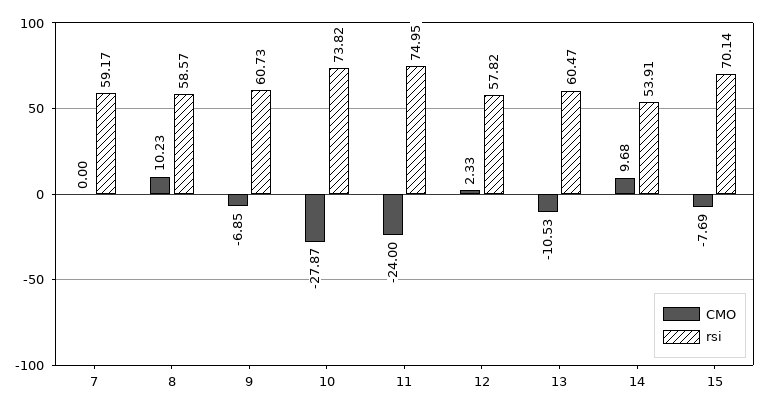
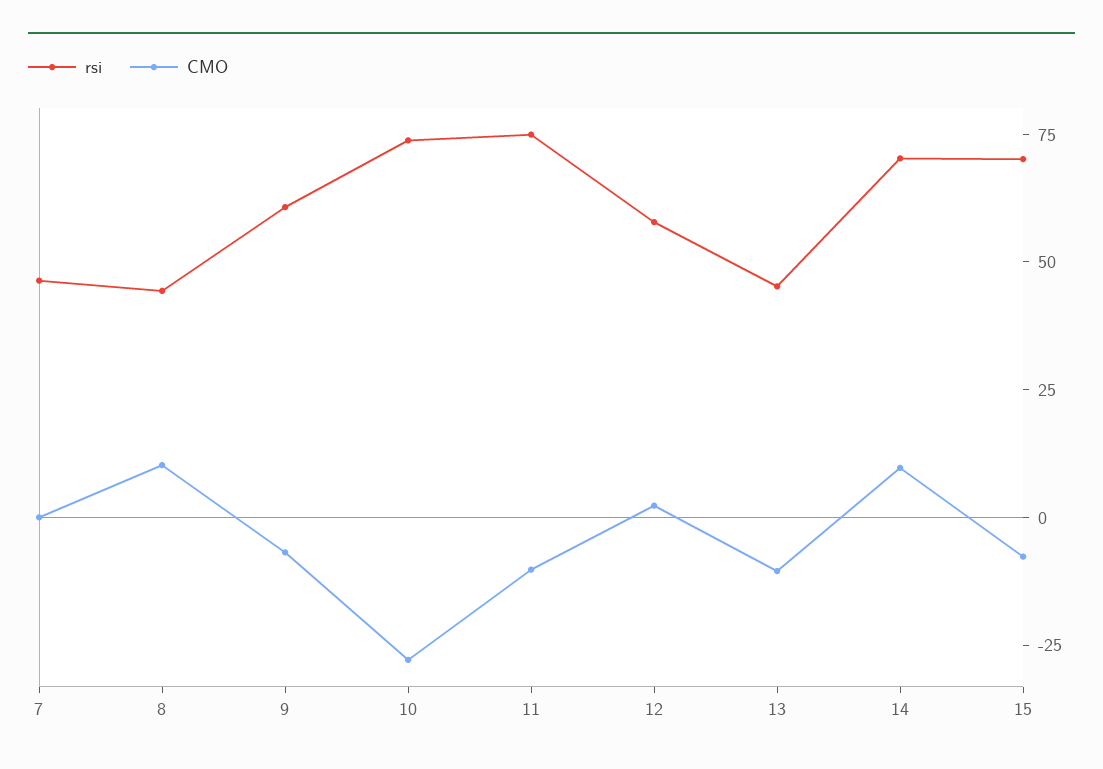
  {
    "CMO": {
      "7": 0,
      "8": 10.23,
      "9": -6.85,
      "10": -27.87,
-     "11": -24,
+     "11": -10,
      "12": 2.33,
      "13": -10.53,
      "14": 9.68,
      "15": -7.69
    },
    "rsi": {
-     "7": 59.17,
+     "7": 45,
-     "8": 58.57,
+     "8": 45,
      "9": 60.73,
      "10": 73.82,
      "11": 74.95,
      "12": 57.82,
-     "13": 60.47,
+     "13": 45,
-     "14": 53.91,
+     "14": 70,
      "15": 70.14
    }
  }

